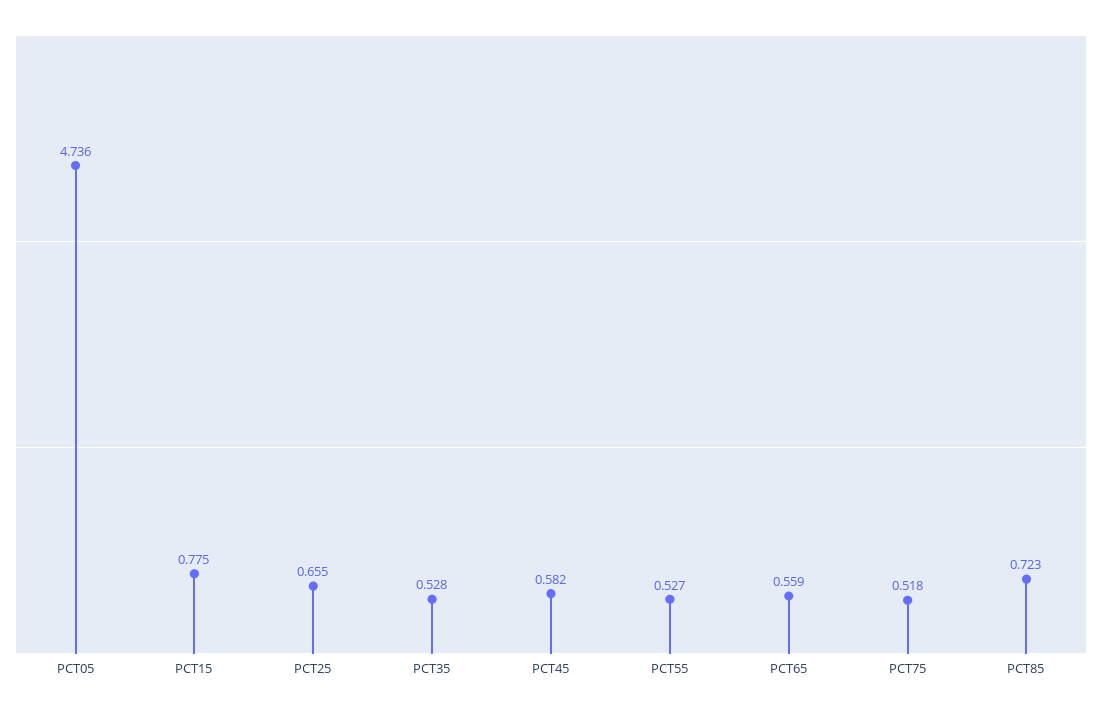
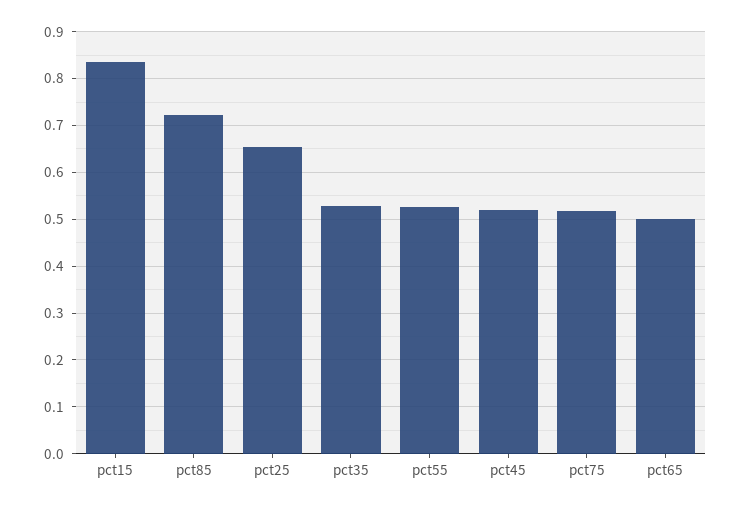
  {
-   "PCT05": 4.736,
-   "PCT15": 0.775,
+   "PCT15": 0.84,
    "PCT25": 0.655,
    "PCT35": 0.528,
-   "PCT45": 0.582,
+   "PCT45": 0.52,
    "PCT55": 0.527,
-   "PCT65": 0.559,
+   "PCT65": 0.5,
    "PCT75": 0.518,
    "PCT85": 0.723
  }

